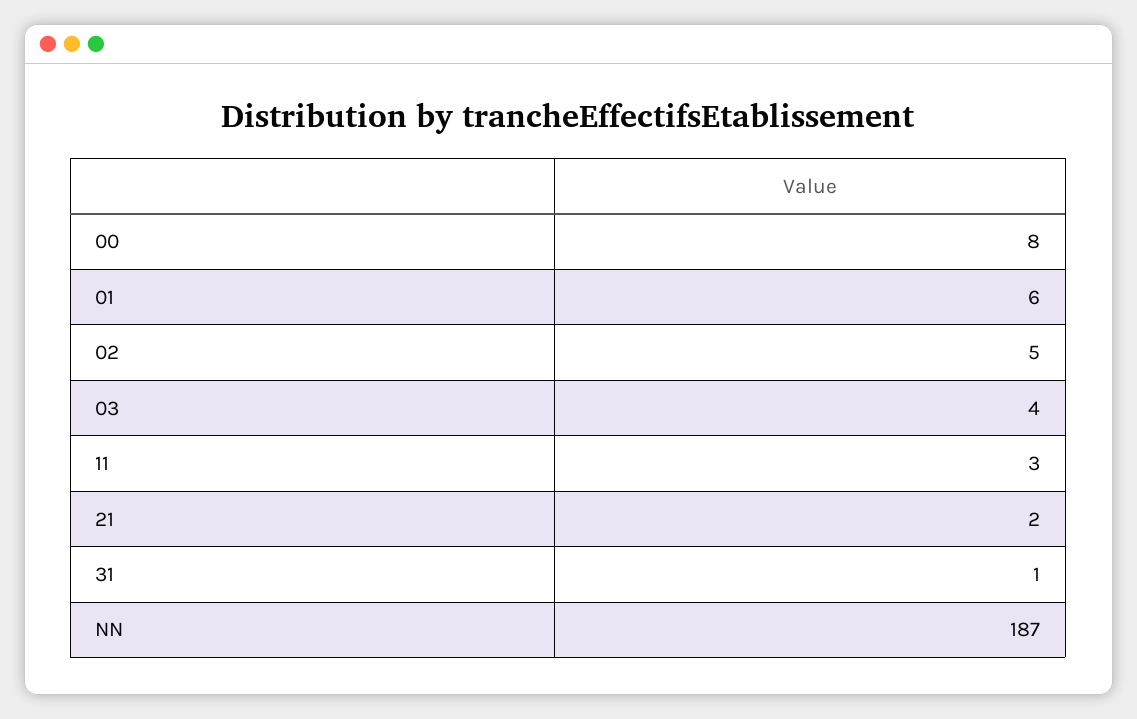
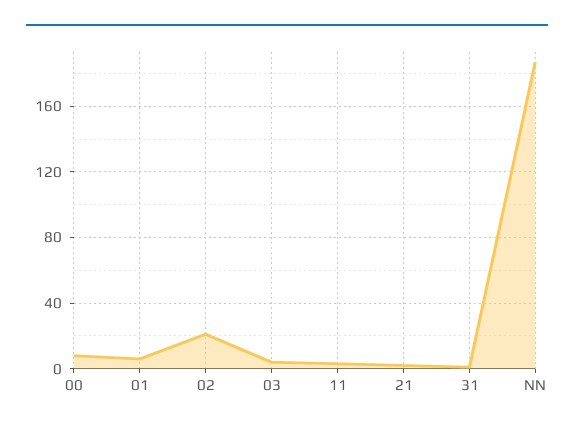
  {
    "00": 8,
    "01": 6,
-   "02": 5,
+   "02": 20,
    "03": 4,
    "11": 3,
    "21": 2,
    "31": 1,
    "NN": 187
  }

